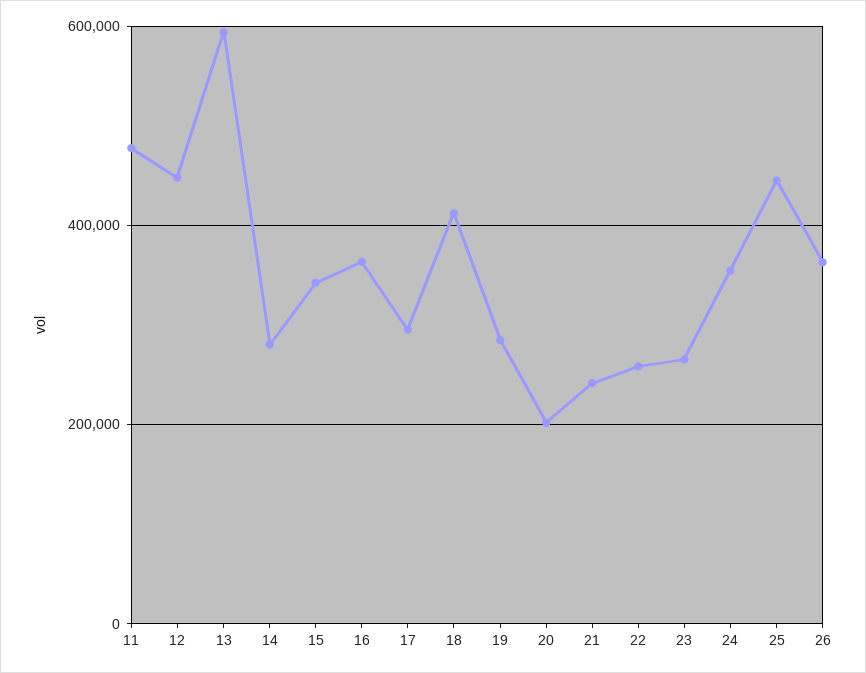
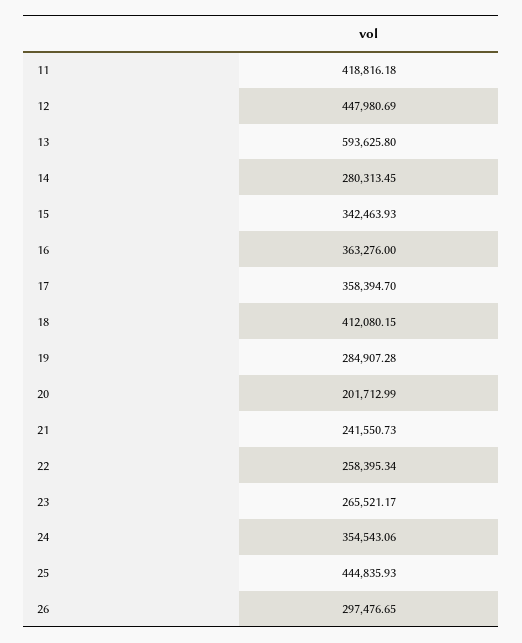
  {
-   "11": 480000,
+   "11": 418816.18,
    "12": 447980.69,
    "13": 593625.8,
    "14": 280313.45,
    "15": 342463.93,
    "16": 363276,
-   "17": 300000,
+   "17": 358394.7,
    "18": 412080.15,
    "19": 284907.28,
    "20": 201712.99,
    "21": 241550.73,
    "22": 258395.34,
    "23": 265521.17,
    "24": 354543.06,
    "25": 444835.93,
-   "26": 360000
+   "26": 297476.65
  }

